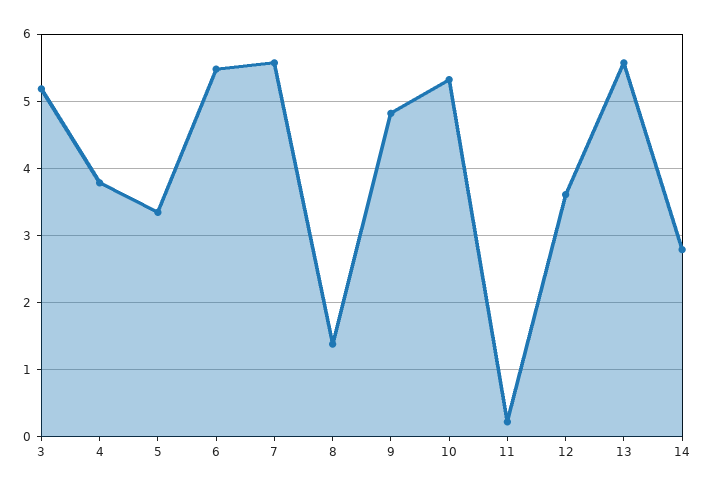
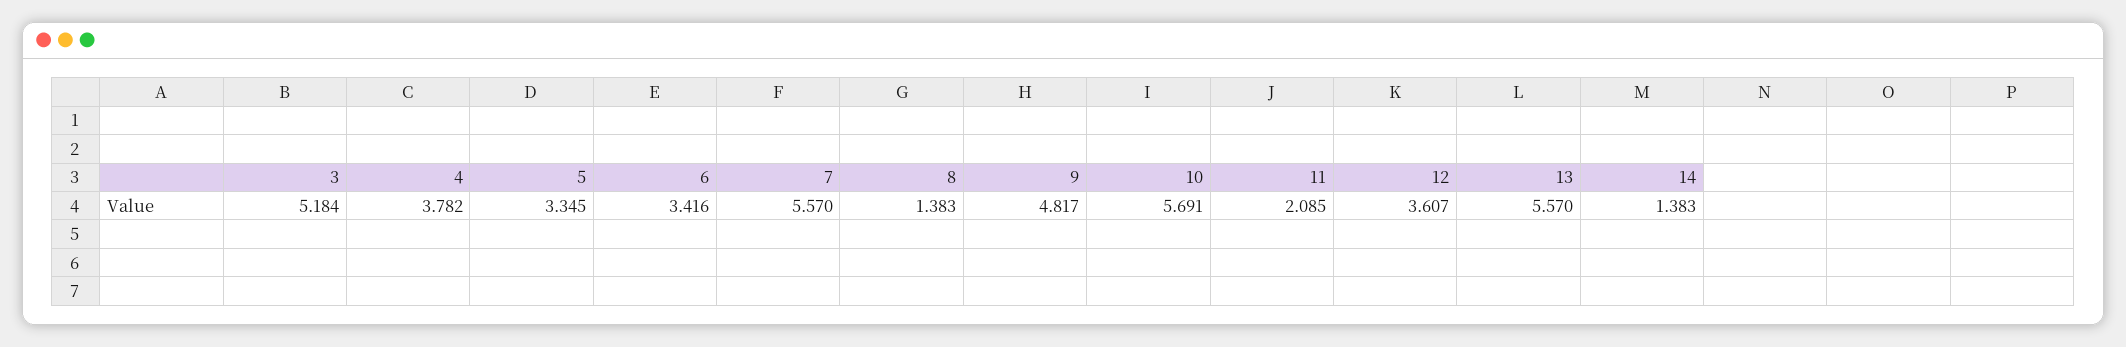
  {
    "3": 5.184,
    "4": 3.782,
    "5": 3.345,
-   "6": 5.5,
+   "6": 3.416,
    "7": 5.57,
    "8": 1.383,
    "9": 4.817,
-   "10": 5.3,
+   "10": 5.691,
-   "11": 0.2,
+   "11": 2.085,
    "12": 3.607,
    "13": 5.57,
-   "14": 2.8
+   "14": 1.383
  }

